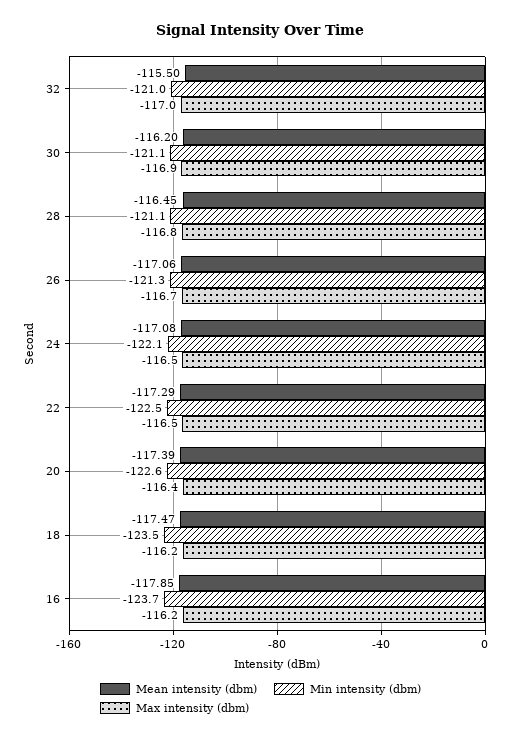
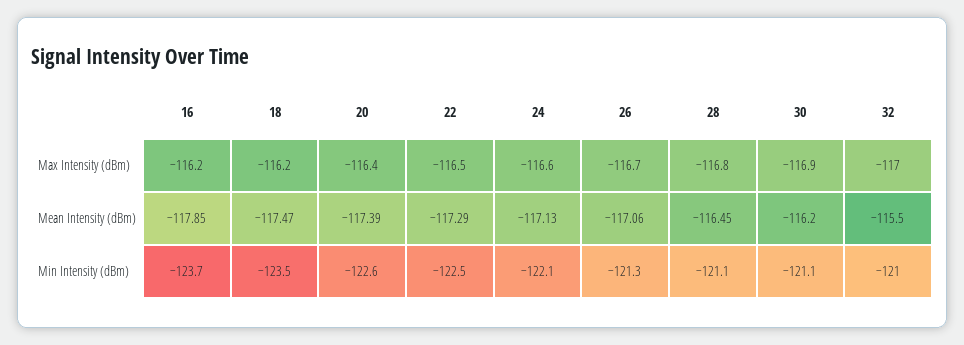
  {
    "Mean intensity (dbm)": {
      "32": -115.5,
      "30": -116.2,
      "28": -116.45,
      "26": -117.06,
-     "24": -117.08,
+     "24": -117.13,
      "22": -117.29,
      "20": -117.39,
      "18": -117.47,
      "16": -117.85
    },
    "Min intensity (dbm)": {
      "32": -121,
      "30": -121.1,
      "28": -121.1,
      "26": -121.3,
      "24": -122.1,
      "22": -122.5,
      "20": -122.6,
      "18": -123.5,
      "16": -123.7
    },
    "Max intensity (dbm)": {
      "32": -117,
      "30": -116.9,
      "28": -116.8,
      "26": -116.7,
-     "24": -116.5,
+     "24": -116.6,
      "22": -116.5,
      "20": -116.4,
      "18": -116.2,
      "16": -116.2
    }
  }

